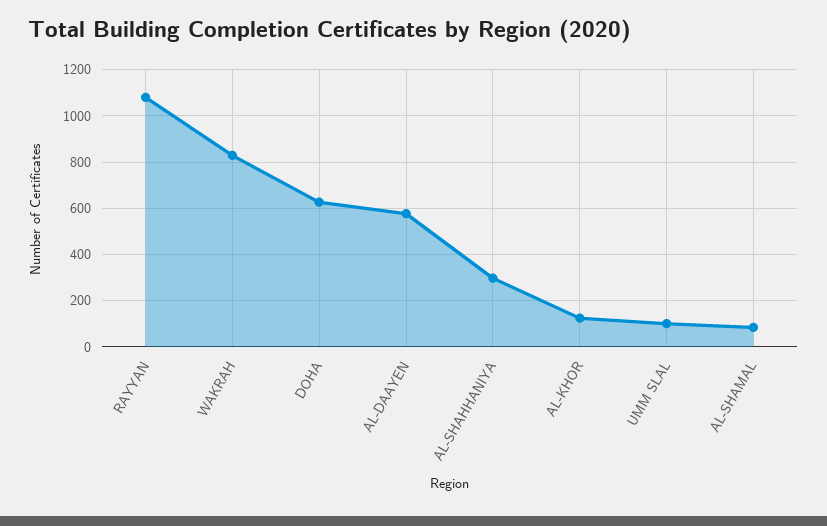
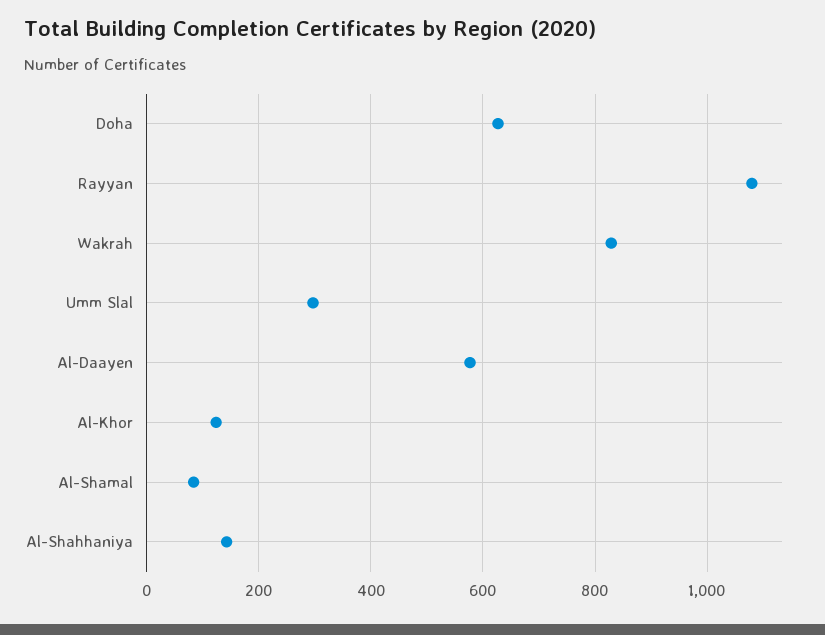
  {
    "RAYYAN": 1080,
    "WAKRAH": 820,
    "DOHA": 620,
    "AL-DAAYEN": 580,
-   "AL-SHAHHANIYA": 300,
+   "AL-SHAHHANIYA": 140,
    "AL-KHOR": 120,
-   "UMM SLAL": 100,
+   "UMM SLAL": 300,
    "AL-SHAMAL": 80
  }

